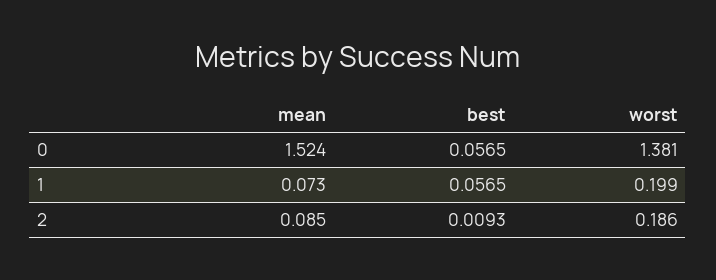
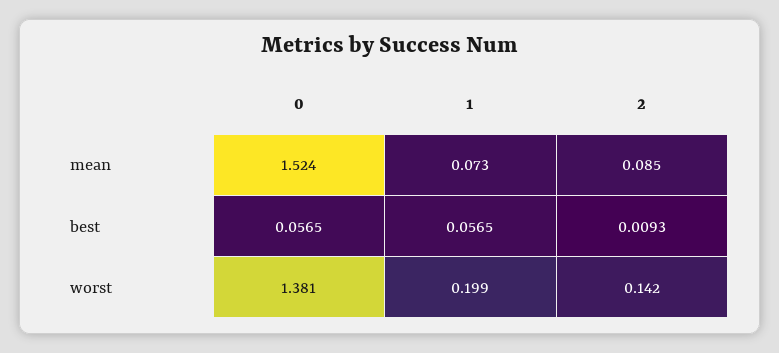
  {
    "mean": {
      "0": 1.524,
      "1": 0.073,
      "2": 0.085
    },
    "best": {
      "0": 0.0565,
      "1": 0.0565,
      "2": 0.0093
    },
    "worst": {
      "0": 1.381,
      "1": 0.199,
-     "2": 0.186
+     "2": 0.142
    }
  }

